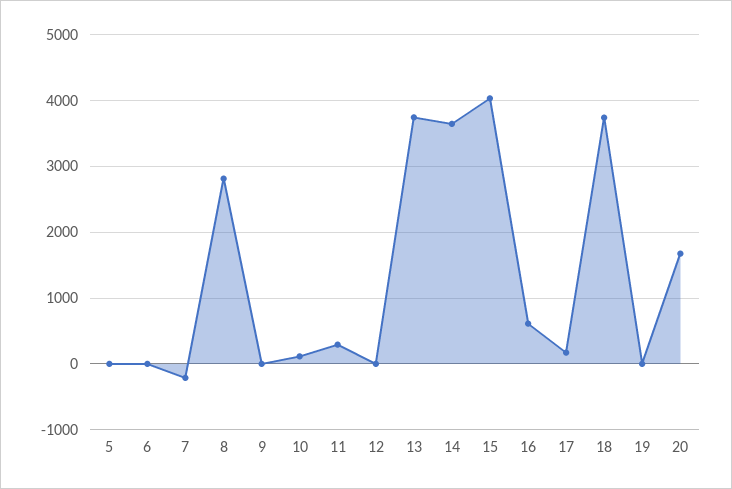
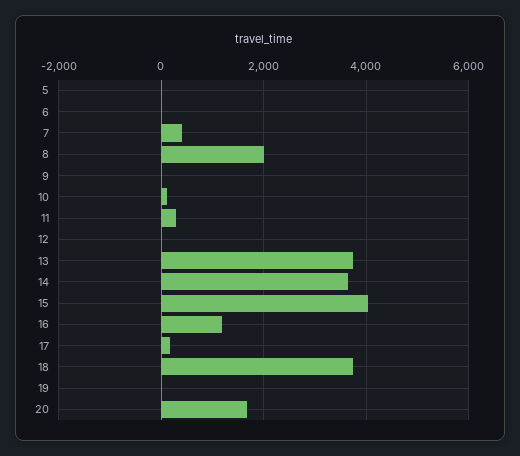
  {
    "5": 0,
    "6": 0,
-   "7": -200,
+   "7": 400,
-   "8": 2800,
+   "8": 2000,
    "9": 0,
    "10": 100,
    "11": 300,
    "12": 0,
    "13": 3700,
    "14": 3600,
    "15": 4000,
-   "16": 600,
+   "16": 1200,
    "17": 200,
    "18": 3700,
    "19": 0,
    "20": 1700
  }

